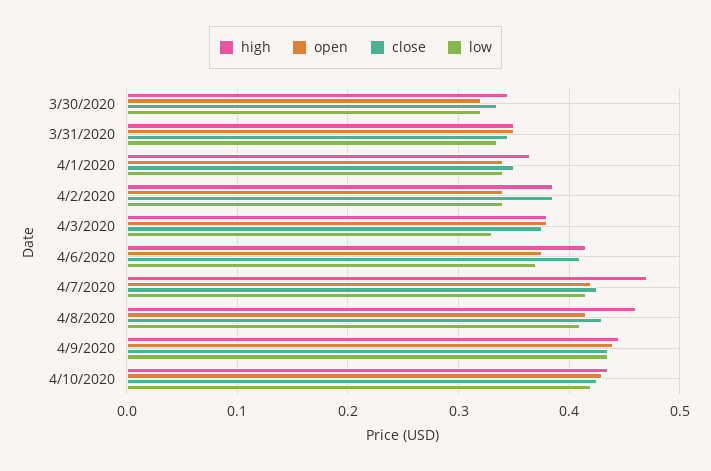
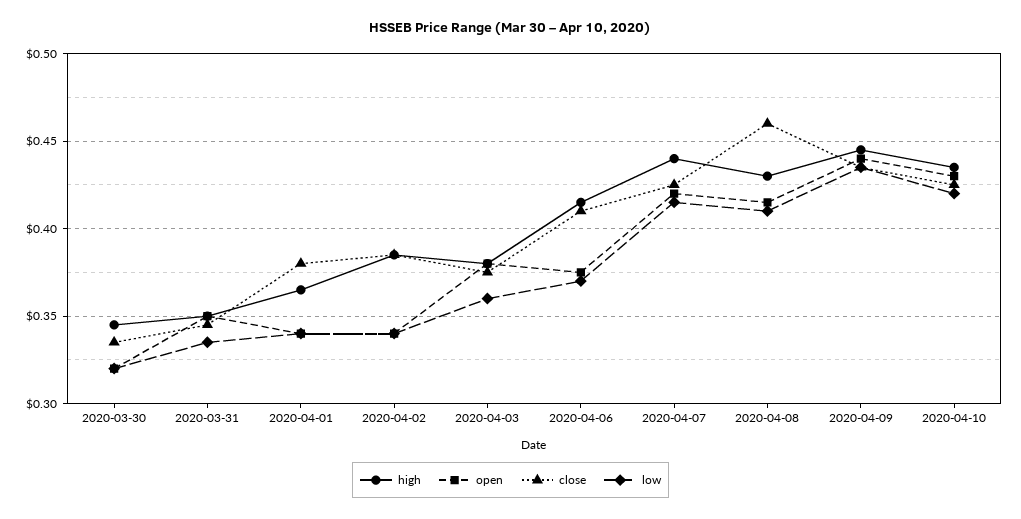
  {
    "high": {
      "3/30/2020": 0.345,
      "3/31/2020": 0.35,
      "4/1/2020": 0.365,
      "4/2/2020": 0.385,
      "4/3/2020": 0.38,
      "4/6/2020": 0.415,
-     "4/7/2020": 0.47,
+     "4/7/2020": 0.44,
-     "4/8/2020": 0.46,
+     "4/8/2020": 0.43,
      "4/9/2020": 0.445,
      "4/10/2020": 0.435
    },
    "open": {
      "3/30/2020": 0.32,
      "3/31/2020": 0.35,
      "4/1/2020": 0.34,
      "4/2/2020": 0.34,
      "4/3/2020": 0.38,
      "4/6/2020": 0.375,
      "4/7/2020": 0.42,
      "4/8/2020": 0.415,
      "4/9/2020": 0.44,
      "4/10/2020": 0.43
    },
    "close": {
      "3/30/2020": 0.335,
      "3/31/2020": 0.345,
-     "4/1/2020": 0.35,
+     "4/1/2020": 0.38,
      "4/2/2020": 0.385,
      "4/3/2020": 0.375,
      "4/6/2020": 0.41,
      "4/7/2020": 0.425,
-     "4/8/2020": 0.43,
+     "4/8/2020": 0.46,
      "4/9/2020": 0.435,
      "4/10/2020": 0.425
    },
    "low": {
      "3/30/2020": 0.32,
      "3/31/2020": 0.335,
      "4/1/2020": 0.34,
      "4/2/2020": 0.34,
-     "4/3/2020": 0.33,
+     "4/3/2020": 0.36,
      "4/6/2020": 0.37,
      "4/7/2020": 0.415,
      "4/8/2020": 0.41,
      "4/9/2020": 0.435,
      "4/10/2020": 0.42
    }
  }

